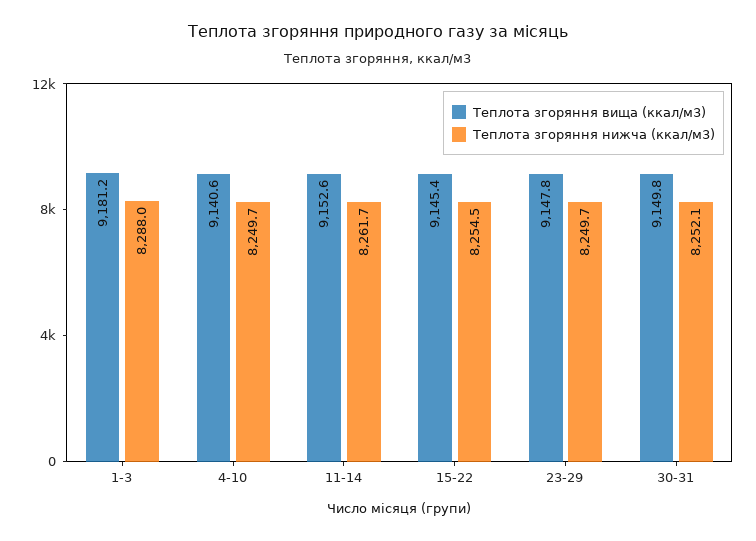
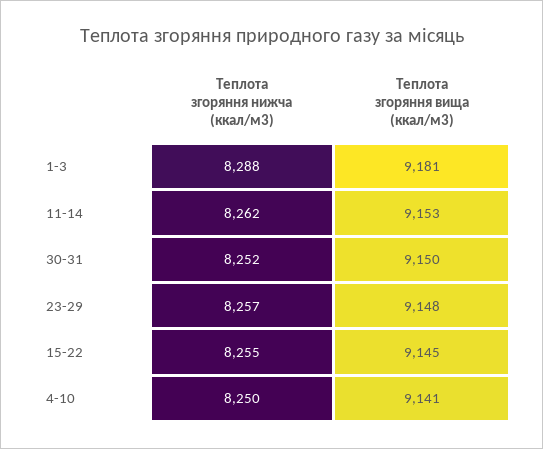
  {
    "Теплота згоряння вища (ккал/м3)": {
      "1-3": 9181.2,
      "4-10": 9140.6,
      "11-14": 9152.6,
      "15-22": 9145.4,
      "23-29": 9147.8,
      "30-31": 9149.8
    },
    "Теплота згоряння нижча (ккал/м3)": {
      "1-3": 8288,
      "4-10": 8249.7,
      "11-14": 8261.7,
      "15-22": 8254.5,
-     "23-29": 8249.7,
+     "23-29": 8257,
      "30-31": 8252.1
    }
  }

